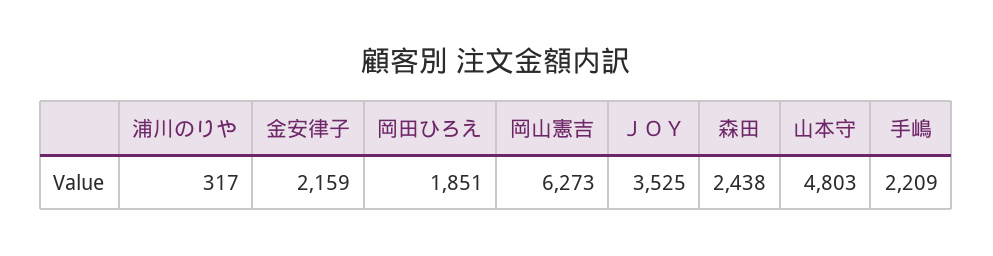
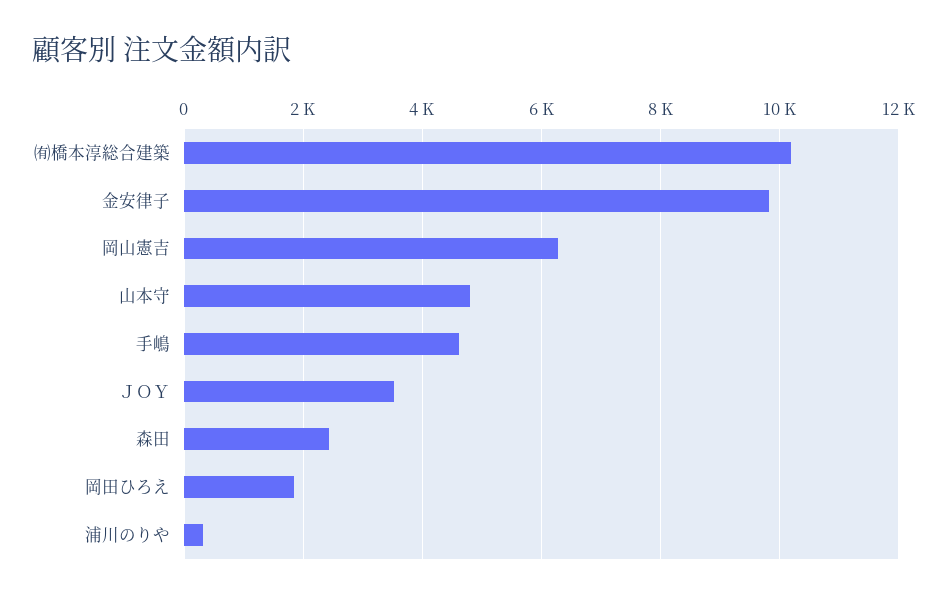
  {
    "浦川のりや": 317,
-   "金安律子": 2159,
+   "金安律子": 9800,
    "岡田ひろえ": 1851,
    "岡山憲吉": 6273,
    "ＪＯＹ": 3525,
    "森田": 2438,
    "山本守": 4803,
-   "手嶋": 2209
+   "手嶋": 4600,
+   "㈲橋本淳総合建築": 10200
  }

